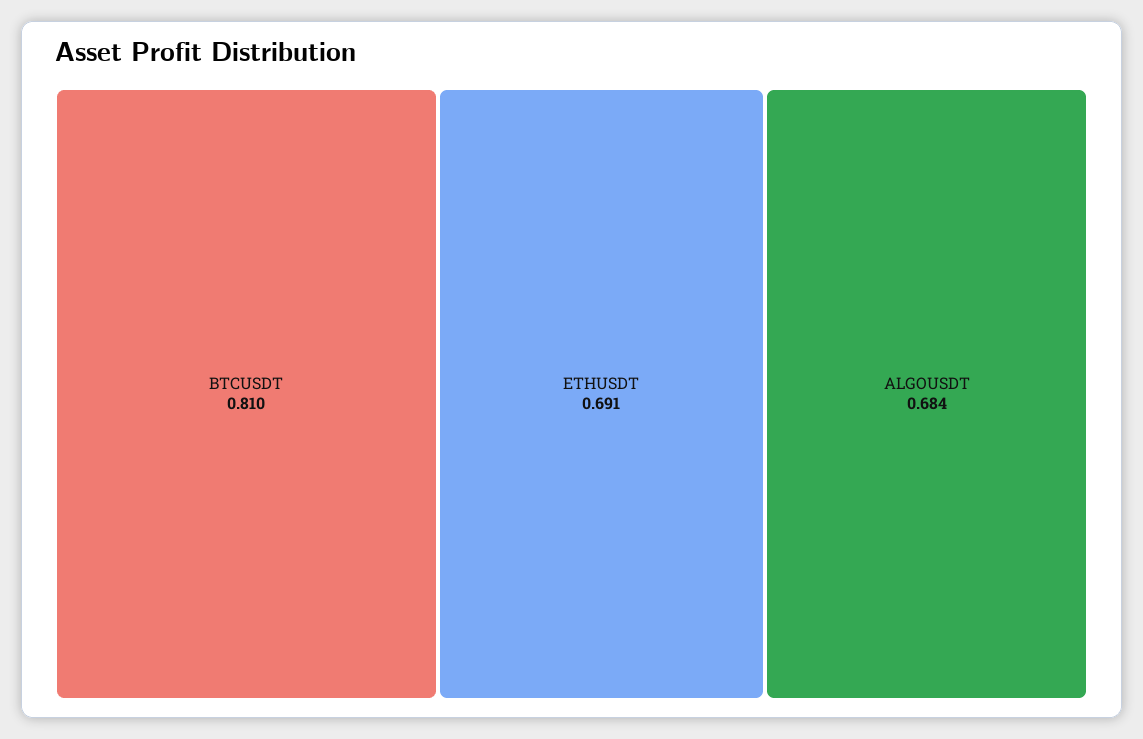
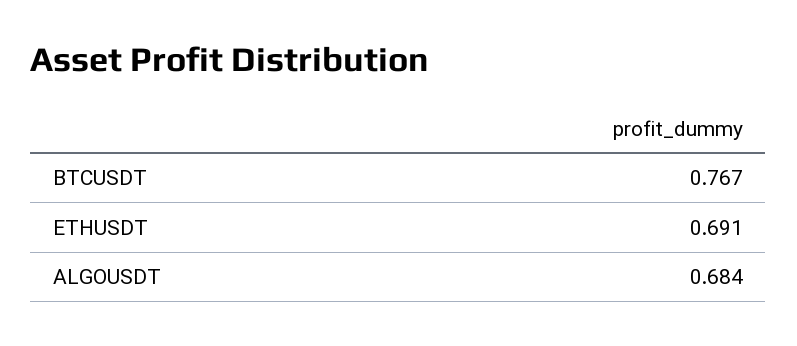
  {
-   "BTCUSDT": 0.81,
+   "BTCUSDT": 0.767,
    "ETHUSDT": 0.691,
    "ALGOUSDT": 0.684
  }

